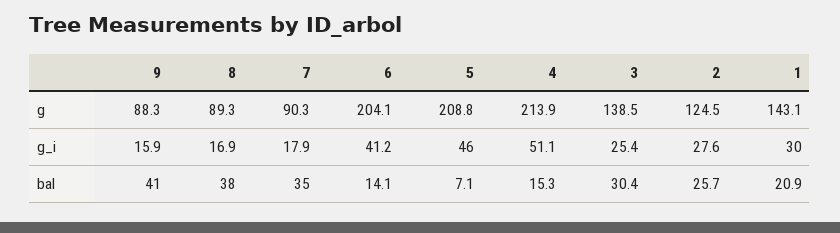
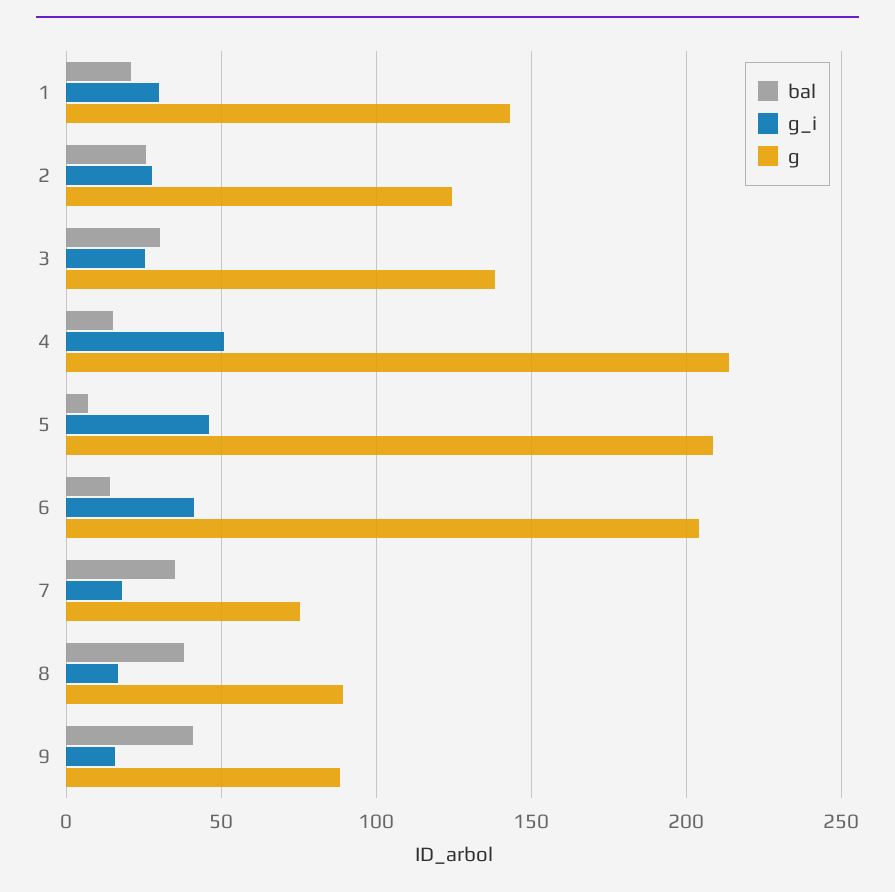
  {
    "g": {
      "9": 88.3,
      "8": 89.3,
-     "7": 90.3,
+     "7": 75,
      "6": 204.1,
      "5": 208.8,
      "4": 213.9,
      "3": 138.5,
      "2": 124.5,
      "1": 143.1
    },
    "g_i": {
      "9": 15.9,
      "8": 16.9,
      "7": 17.9,
      "6": 41.2,
      "5": 46,
      "4": 51.1,
      "3": 25.4,
      "2": 27.6,
      "1": 30
    },
    "bal": {
      "9": 41,
      "8": 38,
      "7": 35,
      "6": 14.1,
      "5": 7.1,
      "4": 15.3,
      "3": 30.4,
      "2": 25.7,
      "1": 20.9
    }
  }

